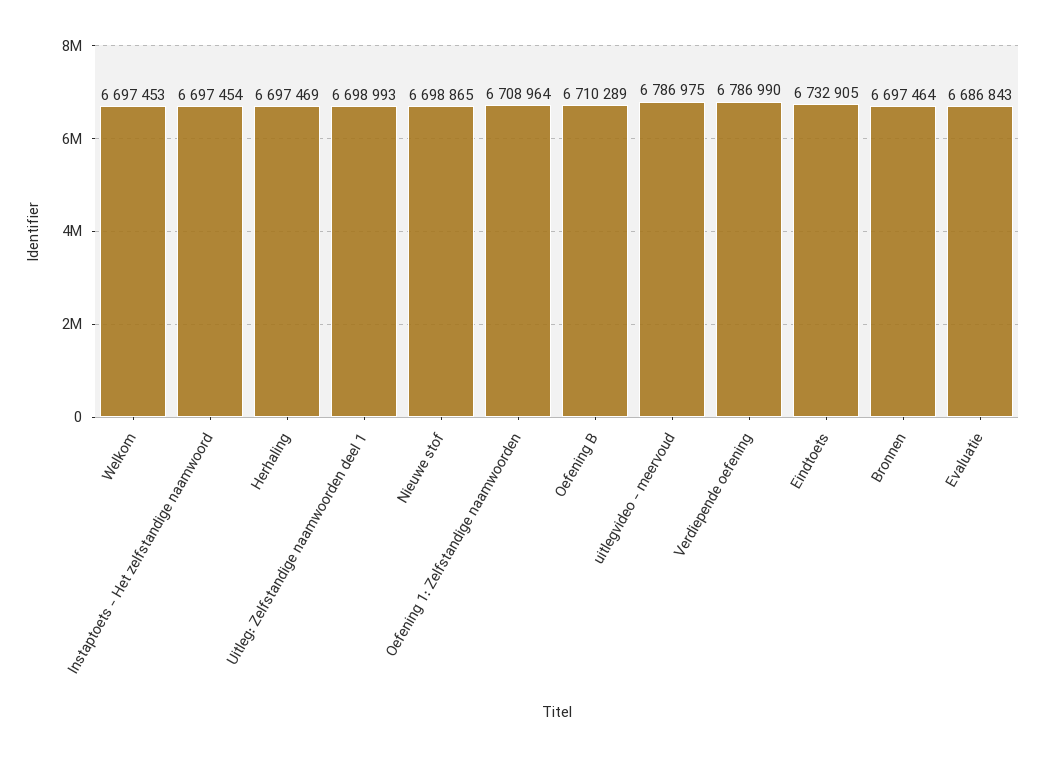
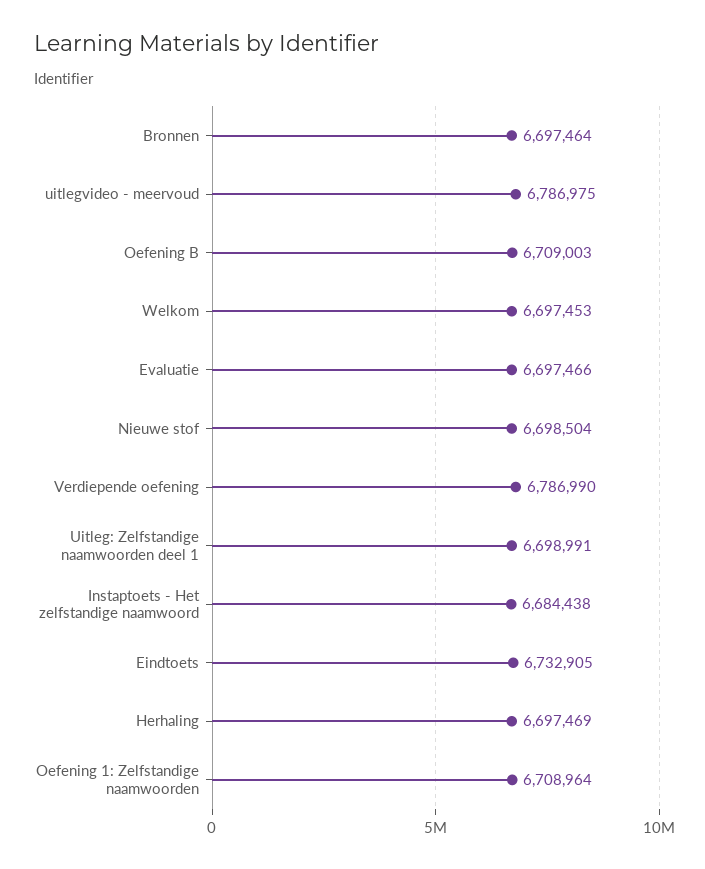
  {
    "Welkom": 6697453,
-   "Instaptoets - Het zelfstandige naamwoord": 6697454,
+   "Instaptoets - Het zelfstandige naamwoord": 6684438,
    "Herhaling": 6697469,
-   "Uitleg: Zelfstandige naamwoorden deel 1": 6698993,
+   "Uitleg: Zelfstandige naamwoorden deel 1": 6698991,
-   "Nieuwe stof": 6698865,
+   "Nieuwe stof": 6698504,
    "Oefening 1: Zelfstandige naamwoorden": 6708964,
-   "Oefening B": 6710289,
+   "Oefening B": 6709003,
    "uitlegvideo - meervoud": 6786975,
    "Verdiepende oefening": 6786990,
    "Eindtoets": 6732905,
    "Bronnen": 6697464,
-   "Evaluatie": 6686843
+   "Evaluatie": 6697466
  }

